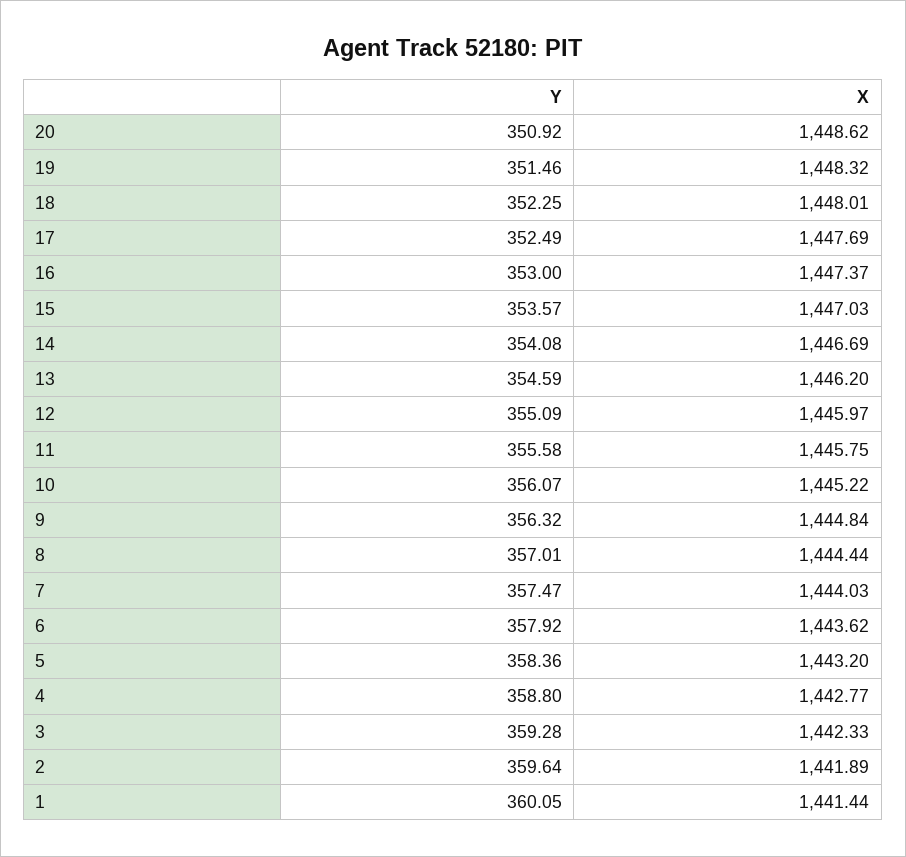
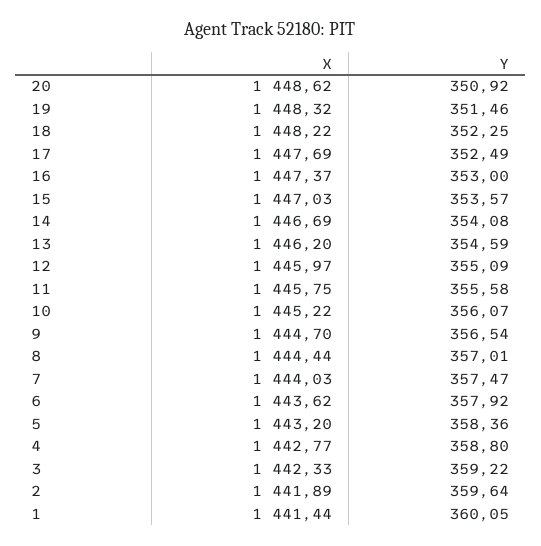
  {
    "Y": {
      "20": 350.92,
      "19": 351.46,
      "18": 352.25,
      "17": 352.49,
      "16": 353,
      "15": 353.57,
      "14": 354.08,
      "13": 354.59,
      "12": 355.09,
      "11": 355.58,
      "10": 356.07,
-     "9": 356.32,
+     "9": 356.54,
      "8": 357.01,
      "7": 357.47,
      "6": 357.92,
      "5": 358.36,
      "4": 358.8,
-     "3": 359.28,
+     "3": 359.22,
      "2": 359.64,
      "1": 360.05
    },
    "X": {
      "20": 1448.62,
      "19": 1448.32,
-     "18": 1448.01,
+     "18": 1448.22,
      "17": 1447.69,
      "16": 1447.37,
      "15": 1447.03,
      "14": 1446.69,
      "13": 1446.2,
      "12": 1445.97,
      "11": 1445.75,
      "10": 1445.22,
-     "9": 1444.84,
+     "9": 1444.7,
      "8": 1444.44,
      "7": 1444.03,
      "6": 1443.62,
      "5": 1443.2,
      "4": 1442.77,
      "3": 1442.33,
      "2": 1441.89,
      "1": 1441.44
    }
  }

